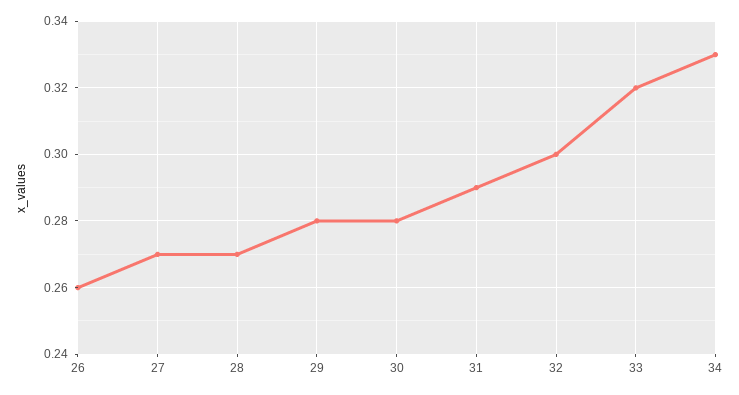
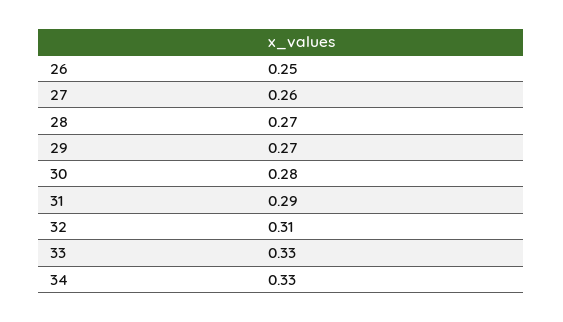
  {
-   "26": 0.26,
+   "26": 0.25,
-   "27": 0.27,
+   "27": 0.26,
    "28": 0.27,
-   "29": 0.28,
+   "29": 0.27,
    "30": 0.28,
    "31": 0.29,
-   "32": 0.3,
+   "32": 0.31,
-   "33": 0.32,
+   "33": 0.33,
    "34": 0.33
  }

